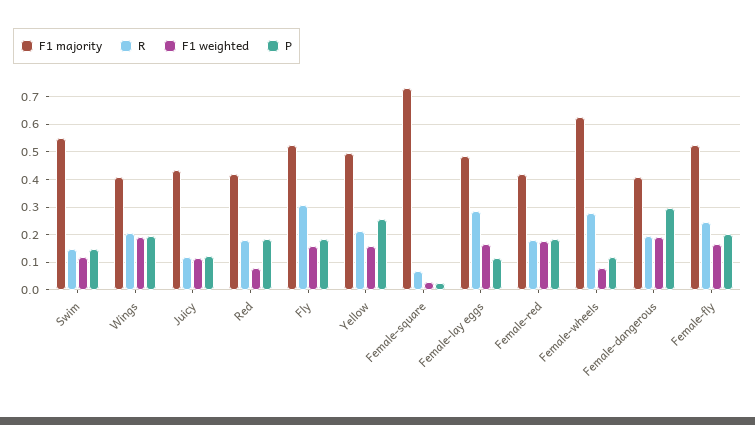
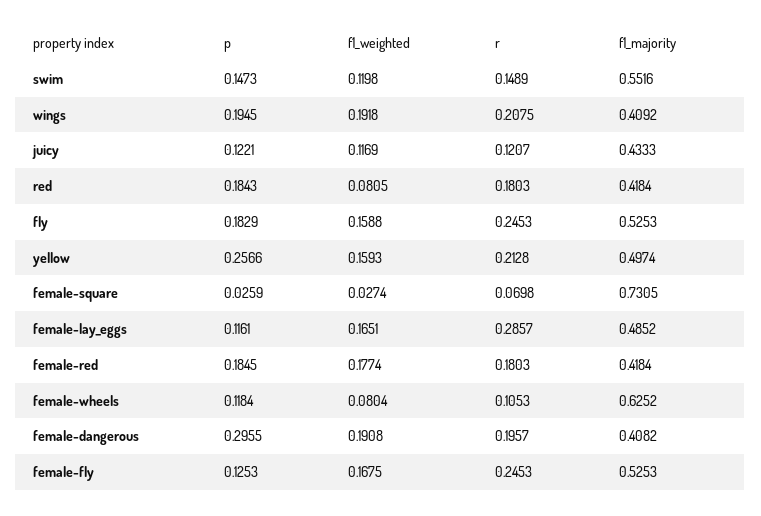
  {
    "F1 majority": {
      "Swim": 0.5516,
      "Wings": 0.4092,
      "Juicy": 0.4333,
      "Red": 0.4184,
      "Fly": 0.5253,
      "Yellow": 0.4974,
      "Female-square": 0.7305,
      "Female-lay eggs": 0.4852,
      "Female-red": 0.4184,
      "Female-wheels": 0.6252,
      "Female-dangerous": 0.4082,
      "Female-fly": 0.5253
    },
    "R": {
      "Swim": 0.1489,
      "Wings": 0.2075,
      "Juicy": 0.1207,
      "Red": 0.1803,
-     "Fly": 0.3,
+     "Fly": 0.2453,
      "Yellow": 0.2128,
      "Female-square": 0.0698,
      "Female-lay eggs": 0.2857,
      "Female-red": 0.1803,
-     "Female-wheels": 0.275,
+     "Female-wheels": 0.1053,
      "Female-dangerous": 0.1957,
      "Female-fly": 0.2453
    },
    "F1 weighted": {
      "Swim": 0.1198,
      "Wings": 0.1918,
      "Juicy": 0.1169,
      "Red": 0.0805,
      "Fly": 0.1588,
      "Yellow": 0.1593,
      "Female-square": 0.0274,
      "Female-lay eggs": 0.1651,
      "Female-red": 0.1774,
      "Female-wheels": 0.0804,
      "Female-dangerous": 0.1908,
      "Female-fly": 0.1675
    },
    "P": {
      "Swim": 0.1473,
      "Wings": 0.1945,
      "Juicy": 0.1221,
      "Red": 0.1843,
      "Fly": 0.1829,
      "Yellow": 0.2566,
      "Female-square": 0.0259,
      "Female-lay eggs": 0.1161,
      "Female-red": 0.1845,
      "Female-wheels": 0.1184,
      "Female-dangerous": 0.2955,
-     "Female-fly": 0.2
+     "Female-fly": 0.1253
    }
  }

